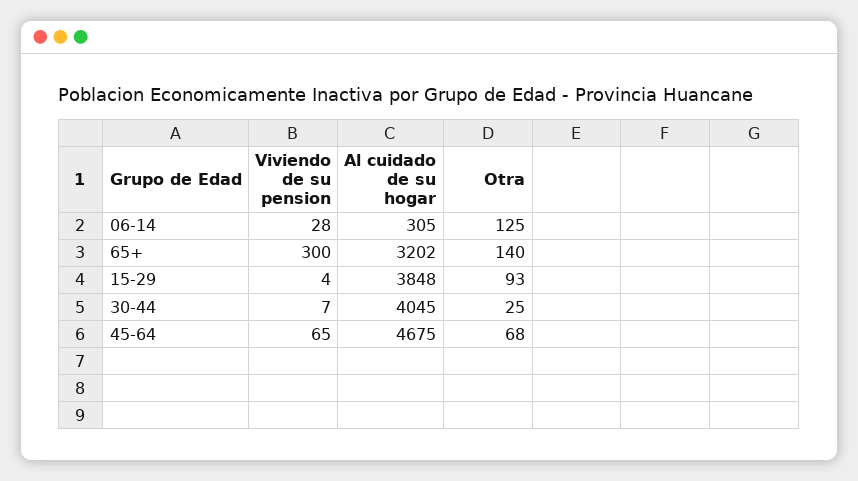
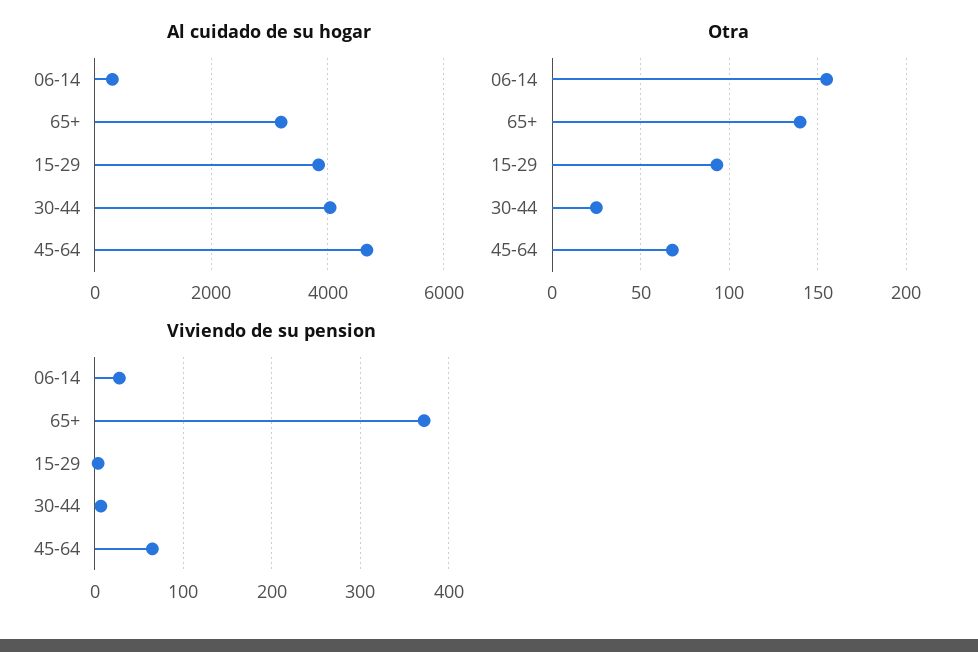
  {
    "Viviendo de su pension": {
      "06-14": 28,
-     "65+": 300,
+     "65+": 370,
      "15-29": 4,
      "30-44": 7,
      "45-64": 65
    },
    "Al cuidado de su hogar": {
      "06-14": 305,
      "65+": 3202,
      "15-29": 3848,
      "30-44": 4045,
      "45-64": 4675
    },
    "Otra": {
-     "06-14": 125,
+     "06-14": 155,
      "65+": 140,
      "15-29": 93,
      "30-44": 25,
      "45-64": 68
    }
  }

